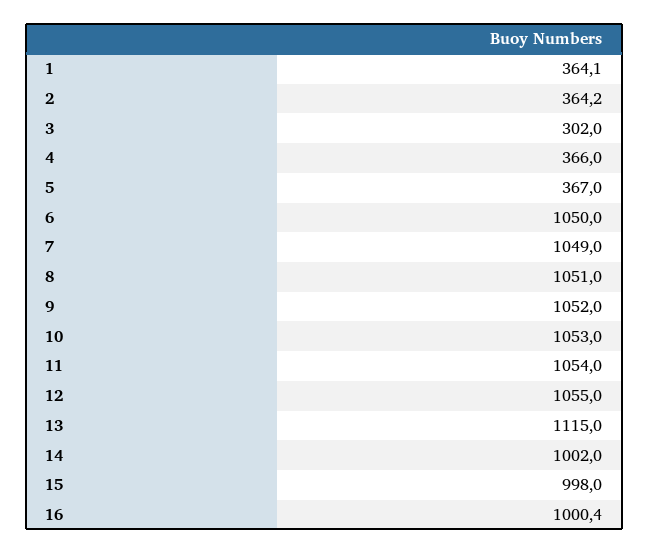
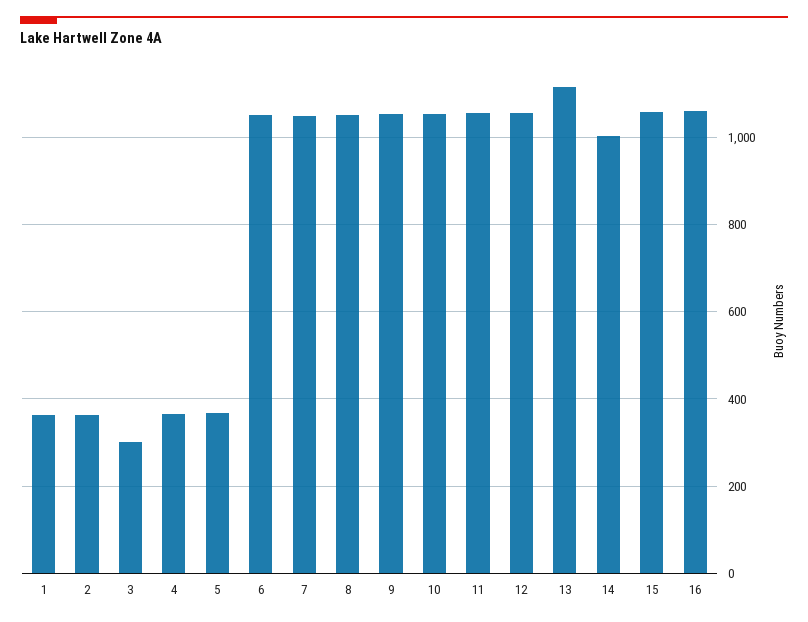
  {
    "1": 364.1,
    "2": 364.2,
    "3": 302,
    "4": 366,
    "5": 367,
    "6": 1050,
    "7": 1049,
    "8": 1051,
    "9": 1052,
    "10": 1053,
    "11": 1054,
    "12": 1055,
    "13": 1115,
    "14": 1002,
-   "15": 998,
+   "15": 1060,
-   "16": 1000.4
+   "16": 1060
  }

